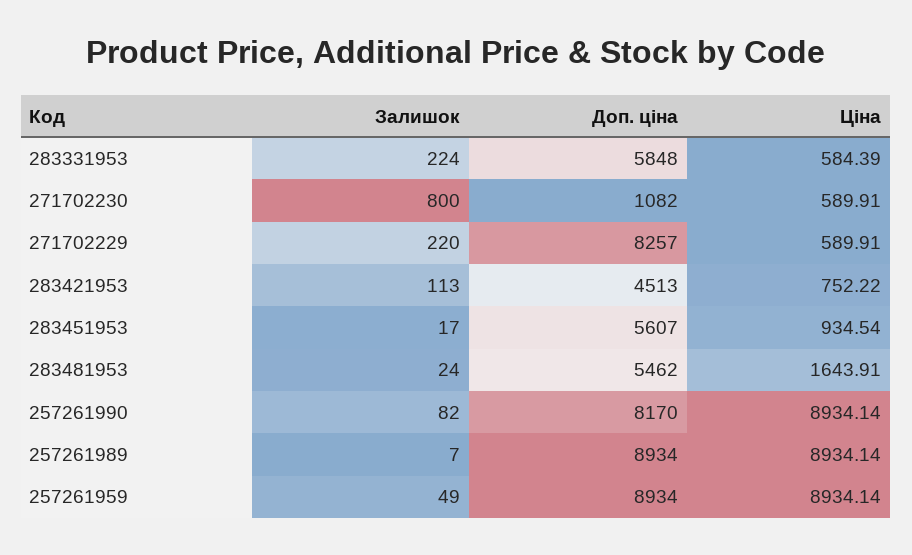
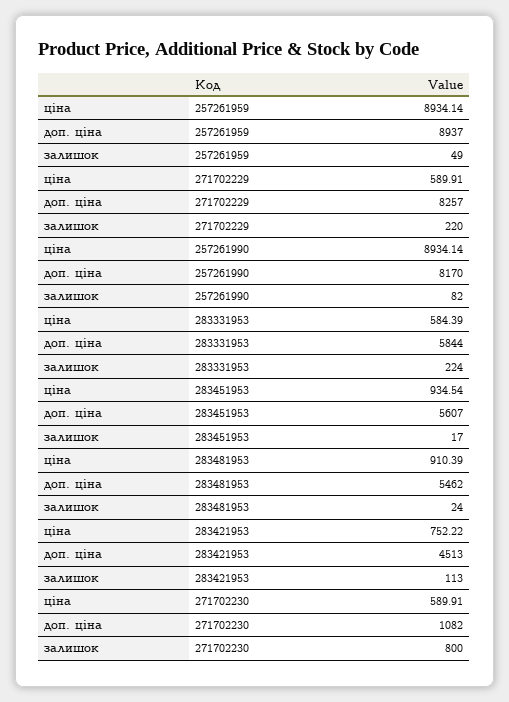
  {
    "Залишок": {
      "283331953": 224,
      "271702230": 800,
      "271702229": 220,
      "283421953": 113,
      "283451953": 17,
      "283481953": 24,
      "257261990": 82,
-     "257261989": 7,
      "257261959": 49
    },
    "Доп. ціна": {
-     "283331953": 5848,
+     "283331953": 5844,
      "271702230": 1082,
      "271702229": 8257,
      "283421953": 4513,
      "283451953": 5607,
      "283481953": 5462,
      "257261990": 8170,
-     "257261989": 8934,
-     "257261959": 8934
+     "257261959": 8937
    },
    "Ціна": {
      "283331953": 584.39,
      "271702230": 589.91,
      "271702229": 589.91,
      "283421953": 752.22,
      "283451953": 934.54,
-     "283481953": 1643.91,
+     "283481953": 910.39,
      "257261990": 8934.14,
-     "257261989": 8934.14,
      "257261959": 8934.14
    }
  }

